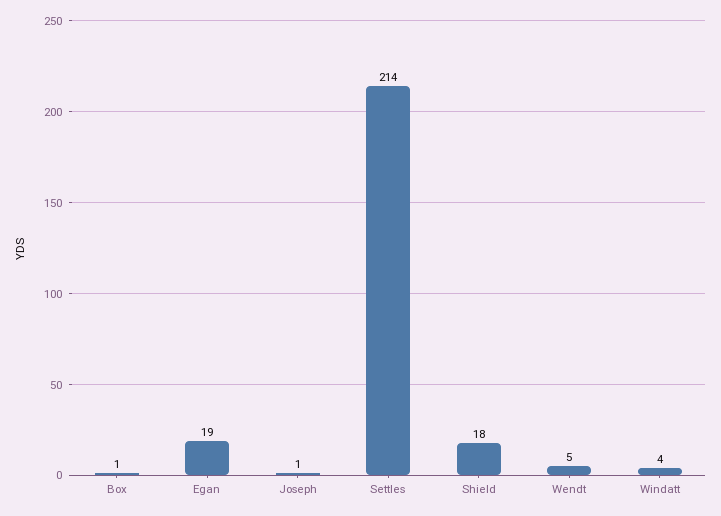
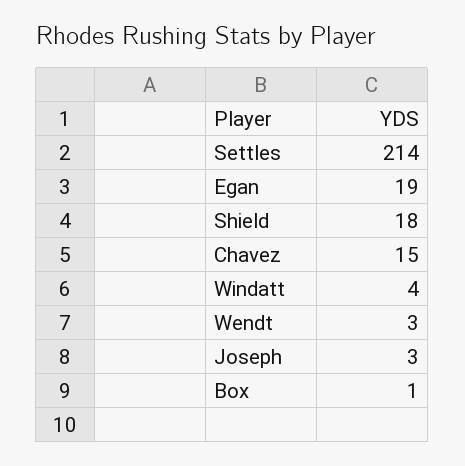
  {
    "Box": 1,
    "Egan": 19,
-   "Joseph": 1,
+   "Joseph": 3,
    "Settles": 214,
    "Shield": 18,
-   "Wendt": 5,
+   "Wendt": 3,
-   "Windatt": 4
+   "Windatt": 4,
+   "Chavez": 15
  }

